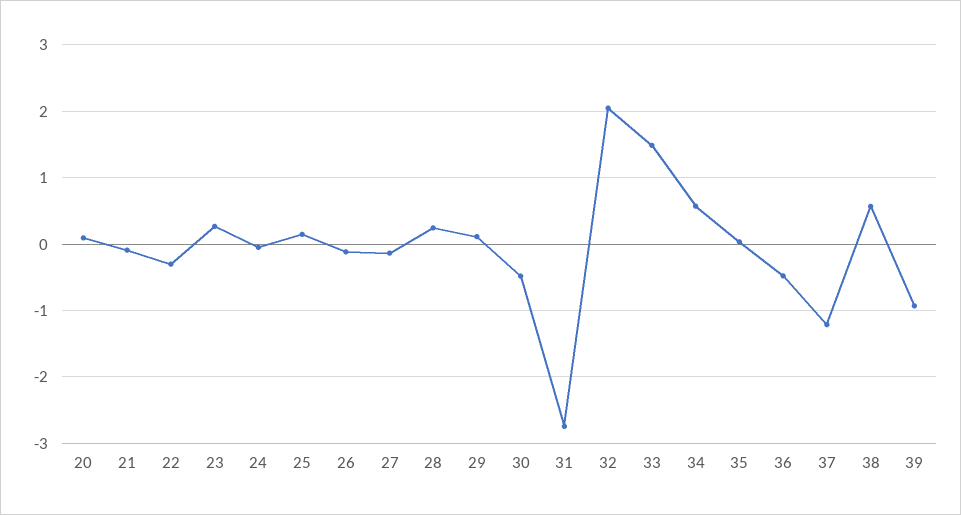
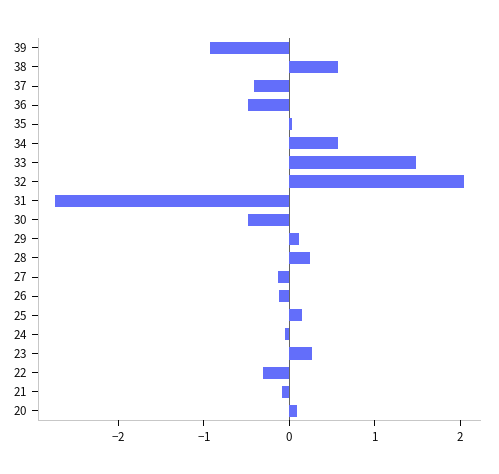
  {
    "20": 0.1,
    "21": -0.1,
    "22": -0.3,
    "23": 0.3,
    "24": -0.1,
    "25": 0.1,
    "26": -0.1,
    "27": -0.1,
    "28": 0.2,
    "29": 0.1,
    "30": -0.5,
    "31": -2.7,
    "32": 2,
    "33": 1.5,
    "34": 0.6,
    "35": 0,
    "36": -0.5,
-   "37": -1.2,
+   "37": -0.4,
    "38": 0.6,
    "39": -0.9
  }

